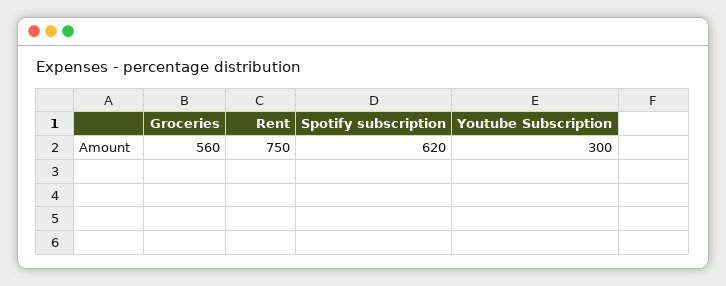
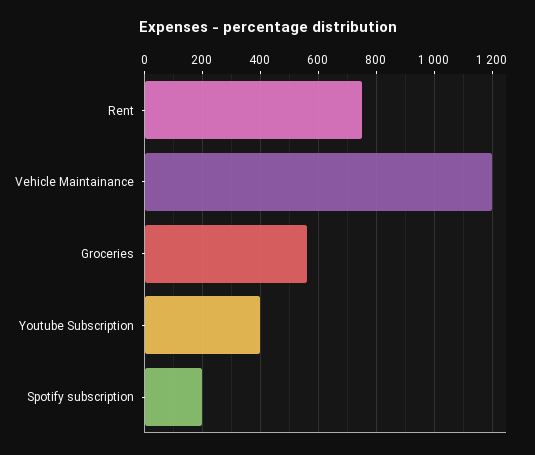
  {
    "Groceries": 560,
    "Rent": 750,
-   "Spotify subscription": 620,
+   "Spotify subscription": 200,
-   "Youtube Subscription": 300
+   "Youtube Subscription": 400,
+   "Vehicle Maintainance": 1200
  }

